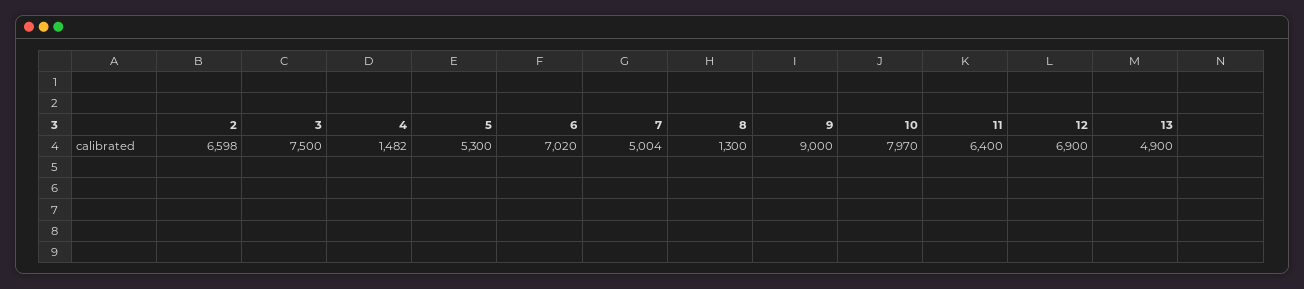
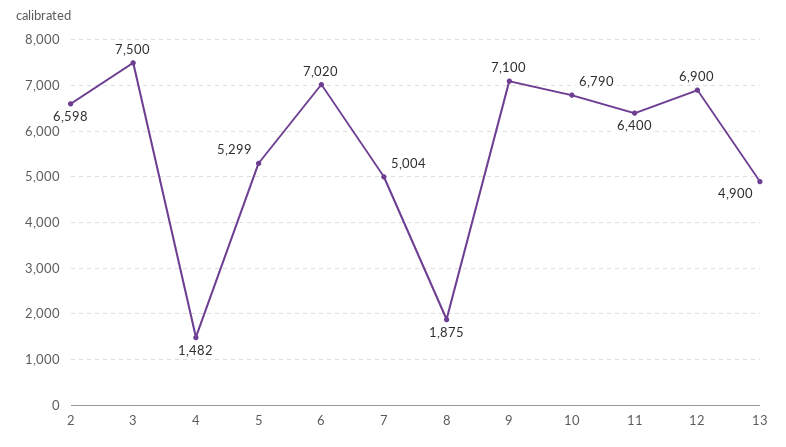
  {
    "2": 6598,
    "3": 7500,
    "4": 1482,
-   "5": 5300,
+   "5": 5299,
    "6": 7020,
    "7": 5004,
-   "8": 1300,
+   "8": 1875,
-   "9": 9000,
+   "9": 7100,
-   "10": 7970,
+   "10": 6790,
    "11": 6400,
    "12": 6900,
    "13": 4900
  }

